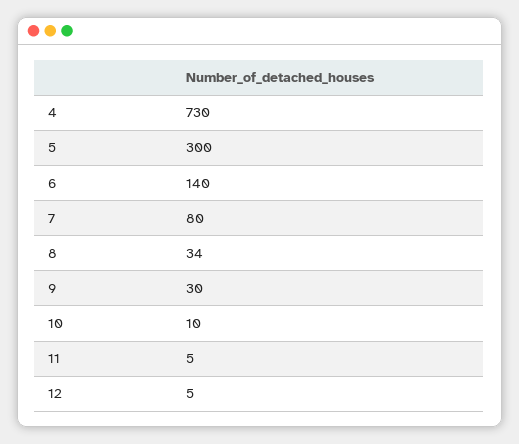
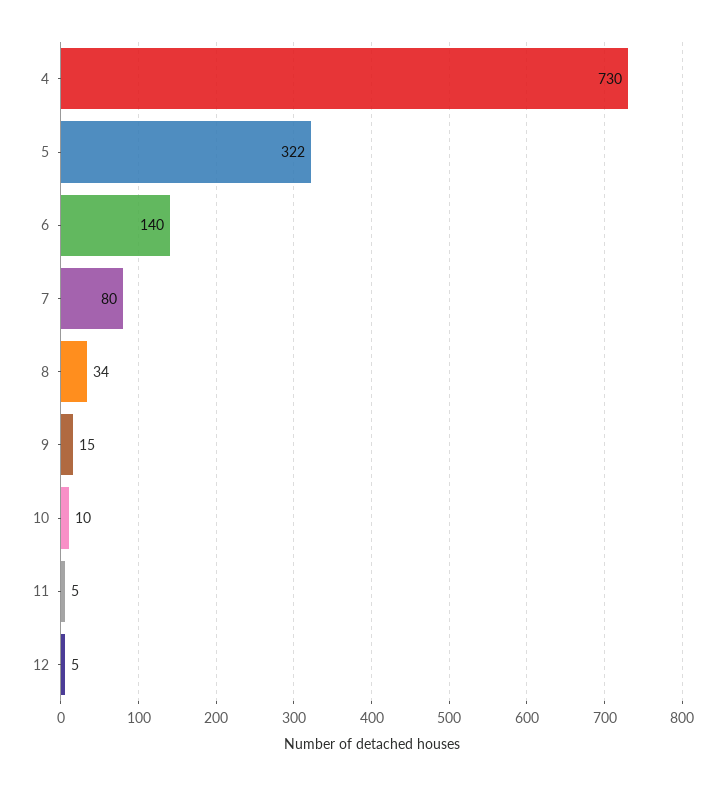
  {
    "4": 730,
-   "5": 300,
+   "5": 322,
    "6": 140,
    "7": 80,
    "8": 34,
-   "9": 30,
+   "9": 15,
    "10": 10,
    "11": 5,
    "12": 5
  }

